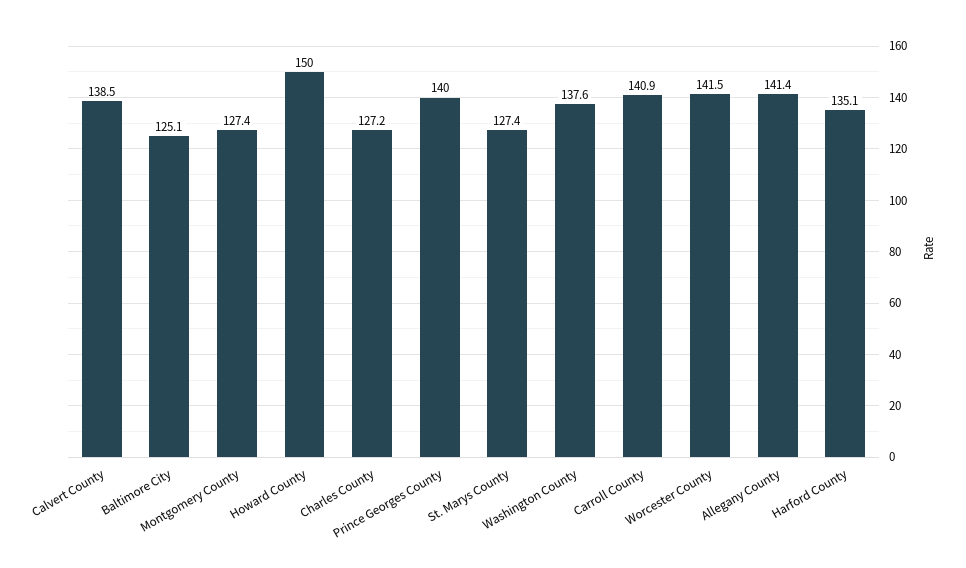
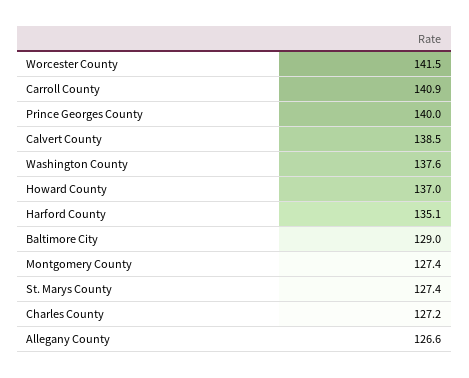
  {
    "Calvert County": 138.5,
-   "Baltimore City": 125.1,
+   "Baltimore City": 129,
    "Montgomery County": 127.4,
-   "Howard County": 150,
+   "Howard County": 137,
    "Charles County": 127.2,
    "Prince Georges County": 140,
    "St. Marys County": 127.4,
    "Washington County": 137.6,
    "Carroll County": 140.9,
    "Worcester County": 141.5,
-   "Allegany County": 141.4,
+   "Allegany County": 126.6,
    "Harford County": 135.1
  }

